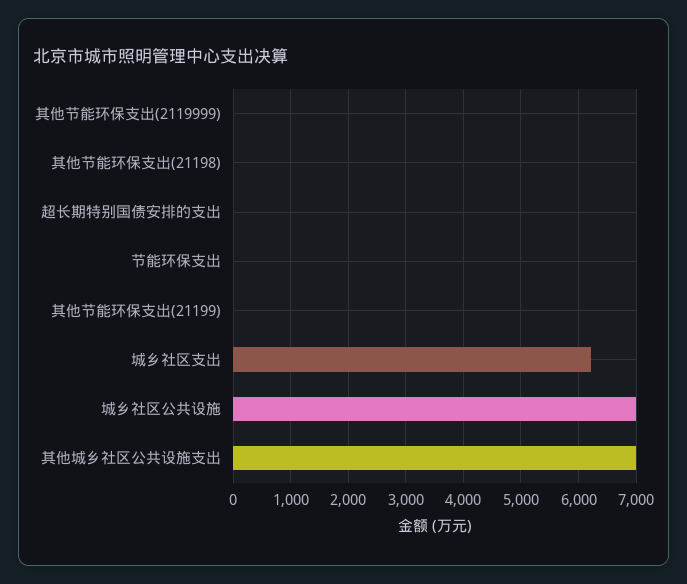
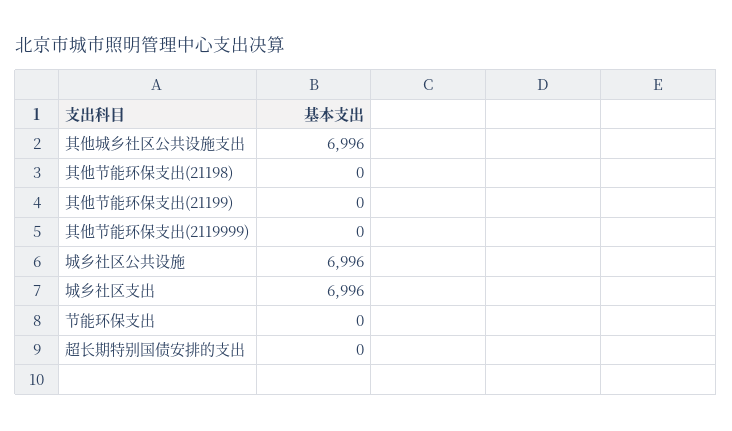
  {
    "其他节能环保支出(2119999)": 0,
    "其他节能环保支出(21198)": 0,
    "超长期特别国债安排的支出": 0,
    "节能环保支出": 0,
    "其他节能环保支出(21199)": 0,
-   "城乡社区支出": 6200,
+   "城乡社区支出": 6996,
    "城乡社区公共设施": 6996,
    "其他城乡社区公共设施支出": 6996
  }

